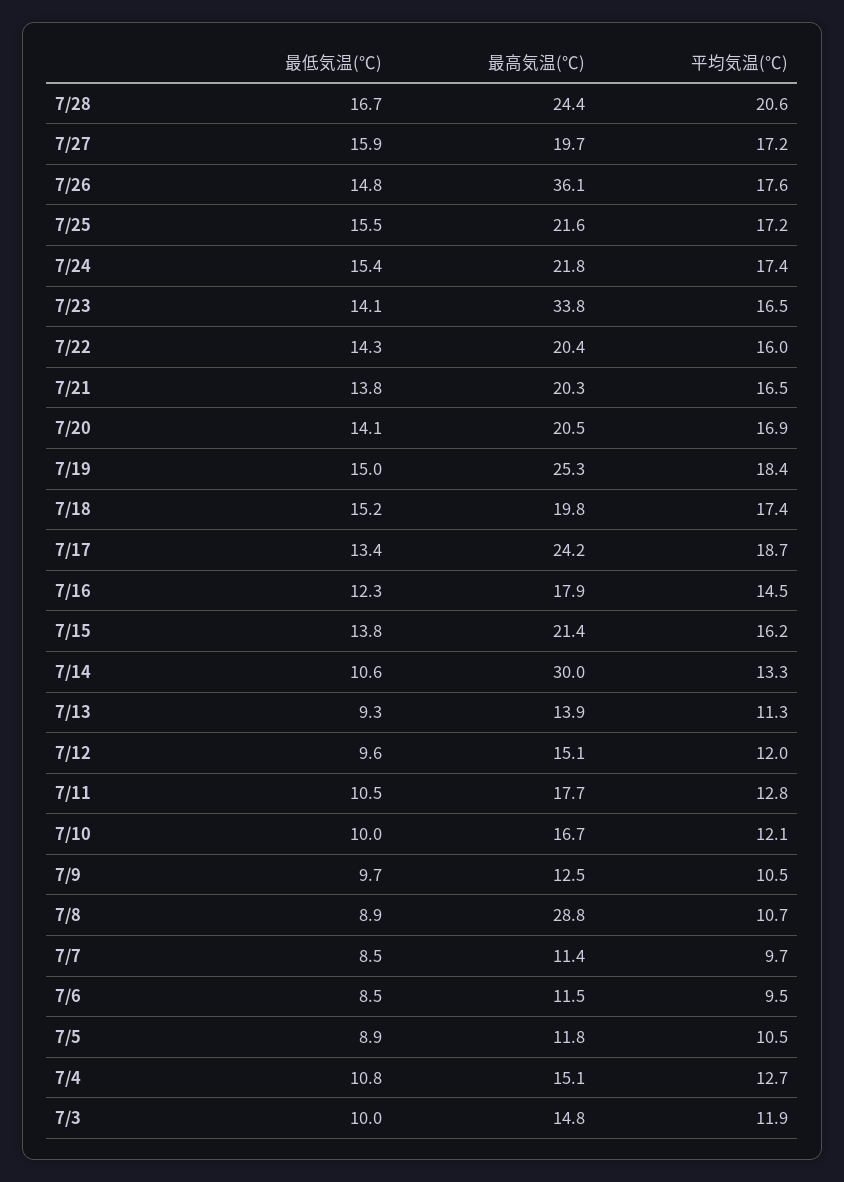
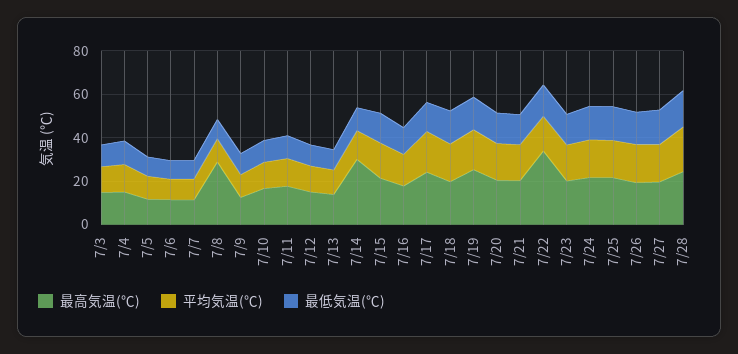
  {
    "最低気温(℃)": {
      "7/28": 16.7,
      "7/27": 15.9,
      "7/26": 14.8,
      "7/25": 15.5,
      "7/24": 15.4,
      "7/23": 14.1,
      "7/22": 14.3,
      "7/21": 13.8,
      "7/20": 14.1,
      "7/19": 15,
      "7/18": 15.2,
      "7/17": 13.4,
      "7/16": 12.3,
      "7/15": 13.8,
      "7/14": 10.6,
      "7/13": 9.3,
      "7/12": 9.6,
      "7/11": 10.5,
      "7/10": 10,
      "7/9": 9.7,
      "7/8": 8.9,
      "7/7": 8.5,
      "7/6": 8.5,
      "7/5": 8.9,
      "7/4": 10.8,
      "7/3": 10
    },
    "最高気温(℃)": {
      "7/28": 24.4,
      "7/27": 19.7,
-     "7/26": 36.1,
+     "7/26": 20,
      "7/25": 21.6,
      "7/24": 21.8,
-     "7/23": 33.8,
+     "7/23": 20,
-     "7/22": 20.4,
+     "7/22": 35,
      "7/21": 20.3,
      "7/20": 20.5,
      "7/19": 25.3,
      "7/18": 19.8,
      "7/17": 24.2,
      "7/16": 17.9,
      "7/15": 21.4,
      "7/14": 30,
      "7/13": 13.9,
      "7/12": 15.1,
      "7/11": 17.7,
      "7/10": 16.7,
      "7/9": 12.5,
      "7/8": 28.8,
      "7/7": 11.4,
      "7/6": 11.5,
      "7/5": 11.8,
      "7/4": 15.1,
      "7/3": 14.8
    },
    "平均気温(℃)": {
      "7/28": 20.6,
      "7/27": 17.2,
      "7/26": 17.6,
      "7/25": 17.2,
      "7/24": 17.4,
      "7/23": 16.5,
      "7/22": 16,
      "7/21": 16.5,
      "7/20": 16.9,
      "7/19": 18.4,
      "7/18": 17.4,
      "7/17": 18.7,
      "7/16": 14.5,
      "7/15": 16.2,
      "7/14": 13.3,
      "7/13": 11.3,
      "7/12": 12,
      "7/11": 12.8,
      "7/10": 12.1,
      "7/9": 10.5,
      "7/8": 10.7,
      "7/7": 9.7,
      "7/6": 9.5,
      "7/5": 10.5,
      "7/4": 12.7,
      "7/3": 11.9
    }
  }

